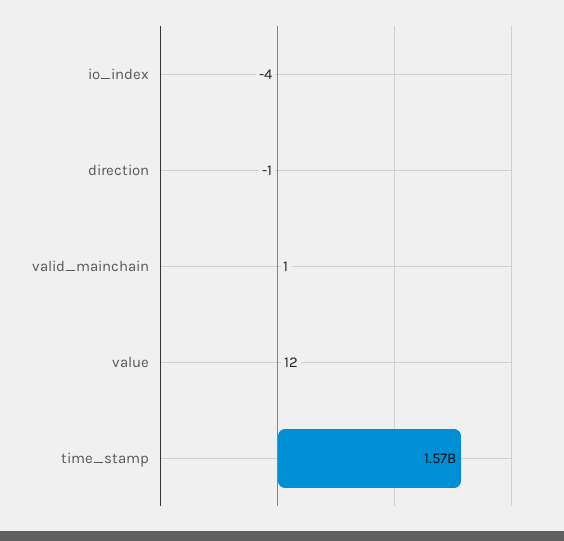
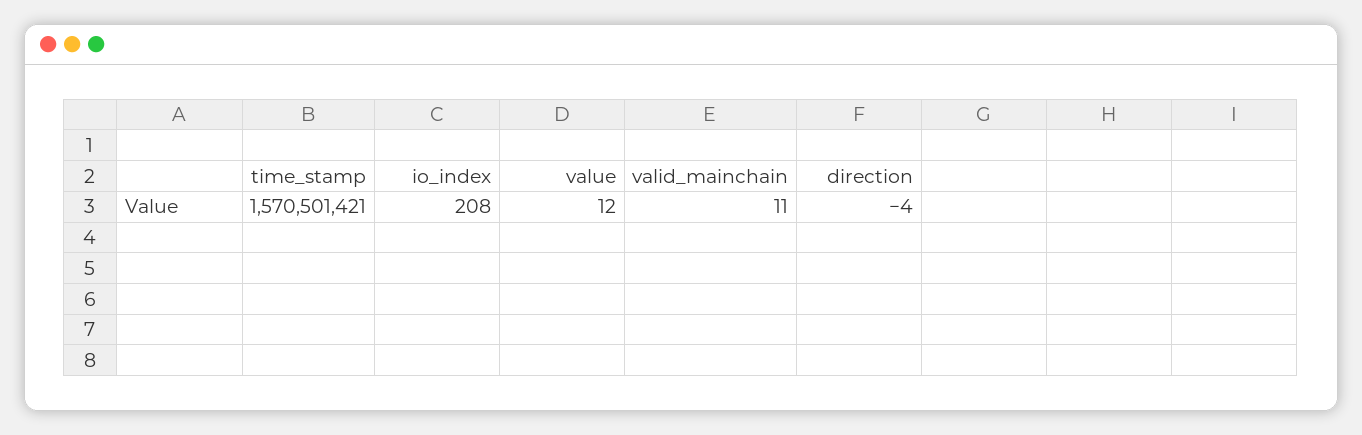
  {
-   "io_index": -4,
+   "io_index": 208,
-   "direction": -1,
+   "direction": -4,
-   "valid_mainchain": 1,
+   "valid_mainchain": 11,
    "value": 12,
    "time_stamp": 1570501421
  }

